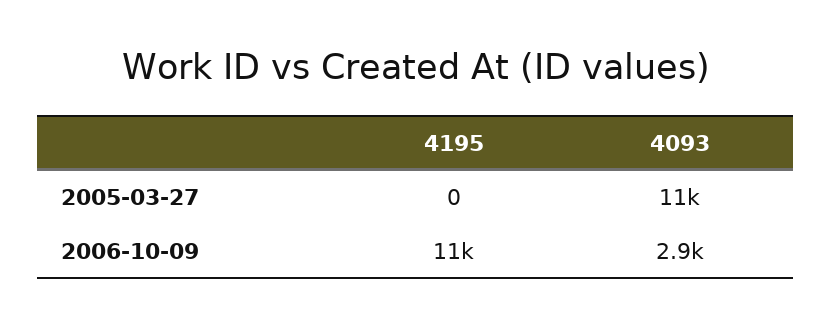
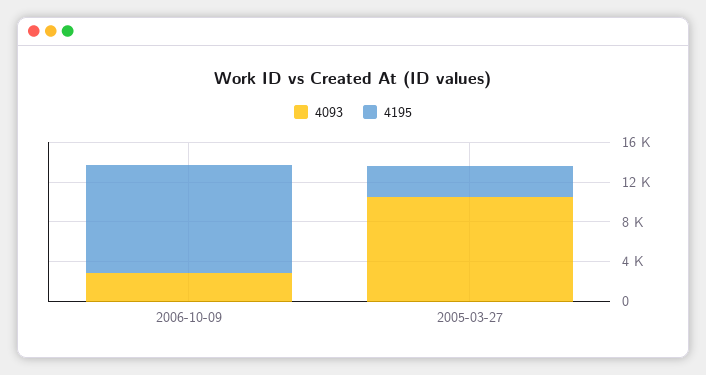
  {
    "4195": {
-     "2005-03-27": 0,
+     "2005-03-27": 3000,
      "2006-10-09": 11000
    },
    "4093": {
      "2005-03-27": 11000,
      "2006-10-09": 2900
    }
  }

